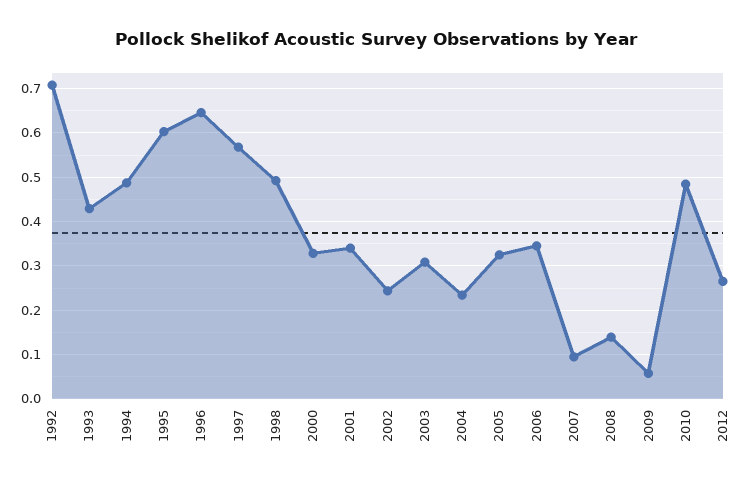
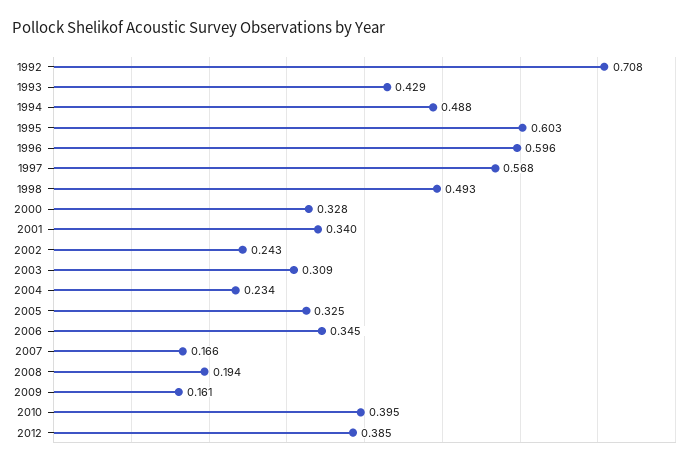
  {
    "1992": 0.708,
    "1993": 0.429,
    "1994": 0.488,
    "1995": 0.603,
-   "1996": 0.64,
+   "1996": 0.596,
    "1997": 0.568,
    "1998": 0.493,
    "2000": 0.328,
    "2001": 0.34,
    "2002": 0.243,
    "2003": 0.309,
    "2004": 0.234,
    "2005": 0.325,
    "2006": 0.345,
-   "2007": 0.1,
+   "2007": 0.166,
-   "2008": 0.14,
+   "2008": 0.194,
-   "2009": 0.06,
+   "2009": 0.161,
-   "2010": 0.48,
+   "2010": 0.395,
-   "2012": 0.26
+   "2012": 0.385
  }

